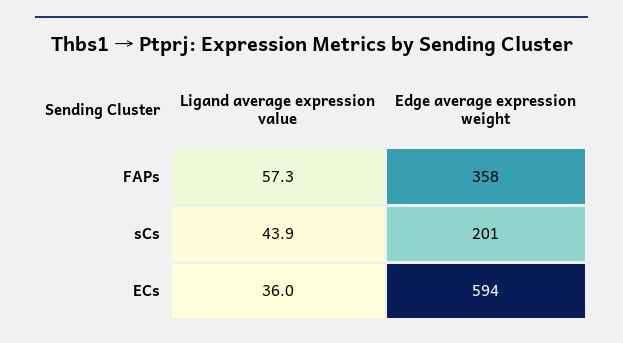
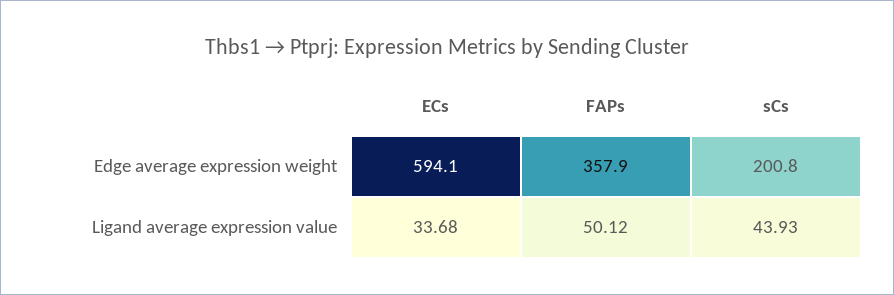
  {
    "Ligand average expression value": {
-     "FAPs": 57.3,
+     "FAPs": 50.12,
      "sCs": 43.93,
-     "ECs": 36
+     "ECs": 33.68
    },
    "Edge average expression weight": {
      "FAPs": 357.9,
      "sCs": 200.8,
      "ECs": 594.1
    }
  }

